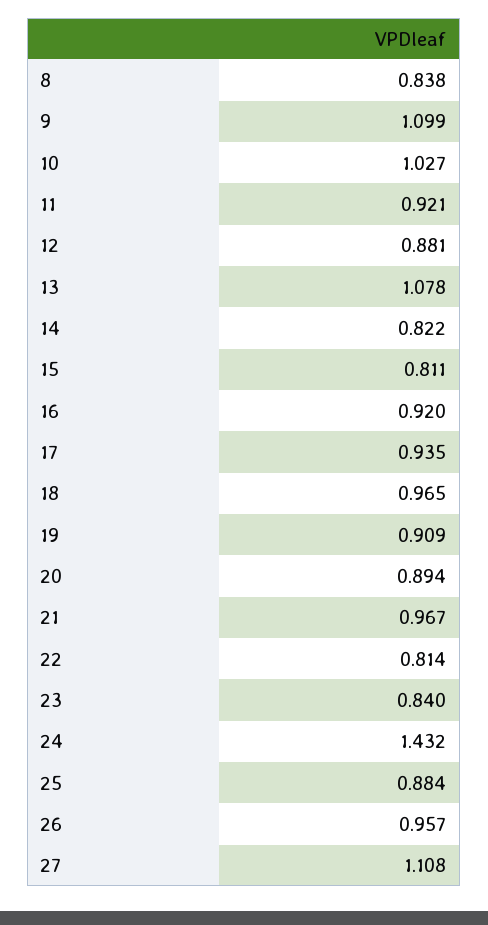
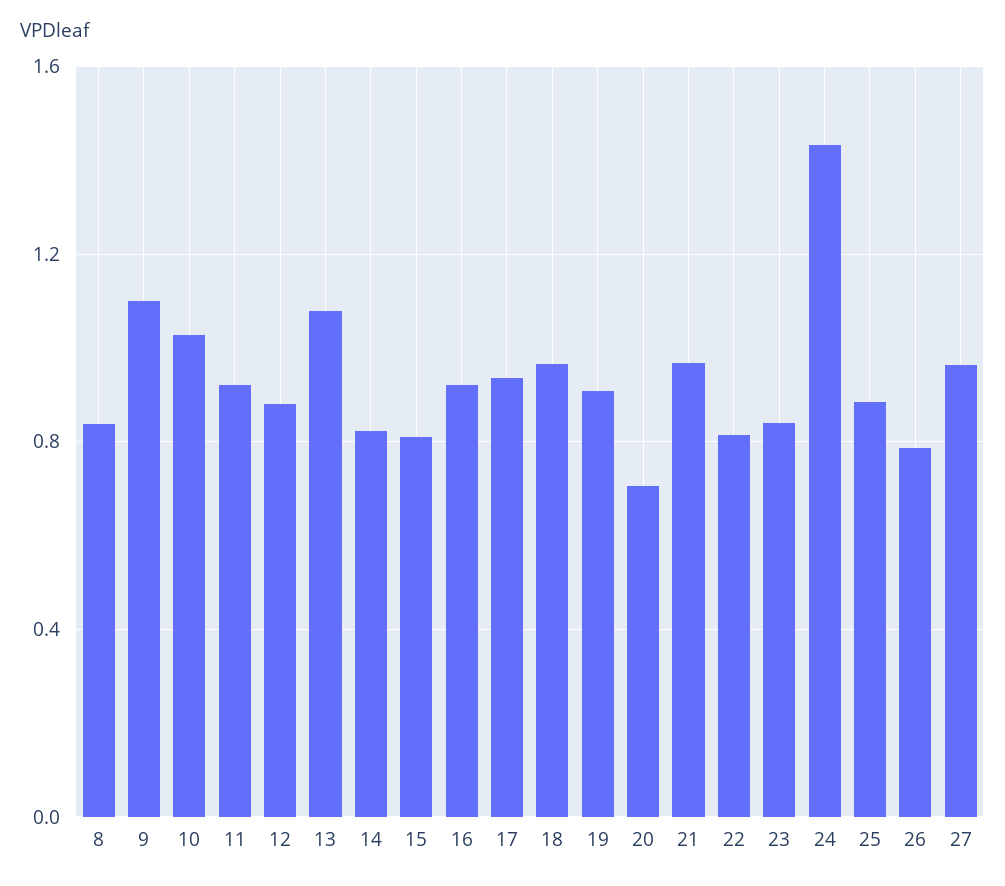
  {
    "8": 0.838,
    "9": 1.099,
    "10": 1.027,
    "11": 0.921,
    "12": 0.881,
    "13": 1.078,
    "14": 0.822,
    "15": 0.811,
    "16": 0.92,
    "17": 0.935,
    "18": 0.965,
    "19": 0.909,
-   "20": 0.894,
+   "20": 0.7,
    "21": 0.967,
    "22": 0.814,
    "23": 0.84,
    "24": 1.432,
    "25": 0.884,
-   "26": 0.957,
+   "26": 0.8,
-   "27": 1.108
+   "27": 0.95
  }

